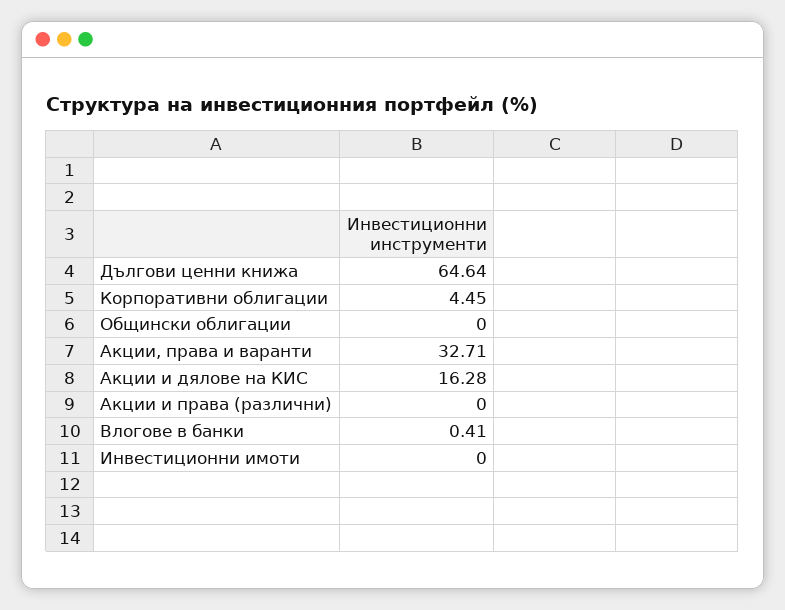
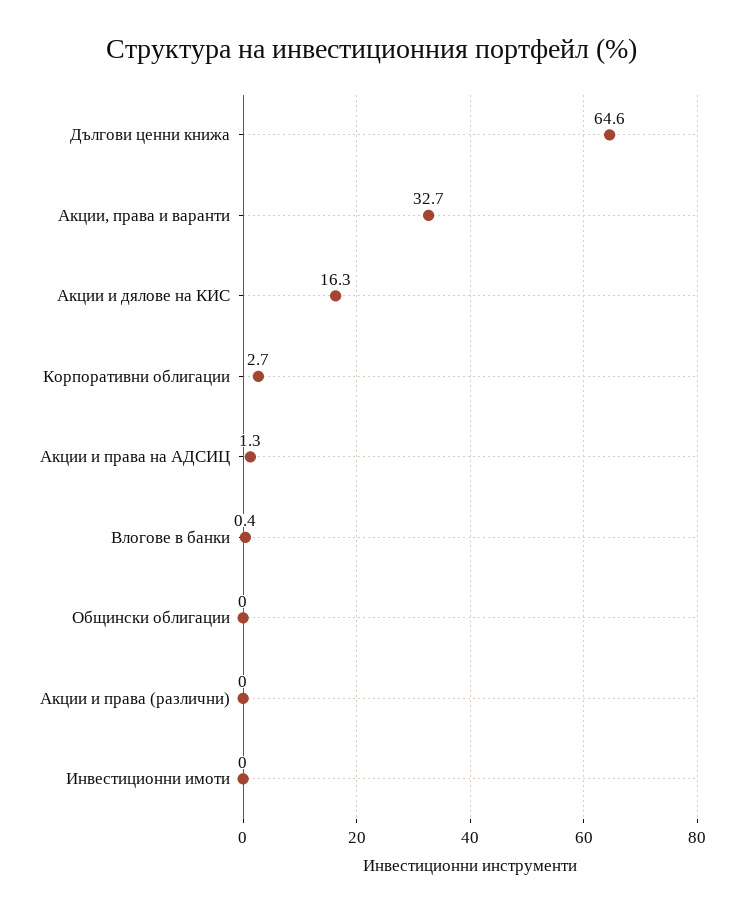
  {
    "Дългови ценни книжа": 64.64,
-   "Корпоративни облигации": 4.45,
+   "Корпоративни облигации": 2.7,
    "Общински облигации": 0,
    "Акции, права и варанти": 32.71,
    "Акции и дялове на КИС": 16.28,
    "Акции и права (различни)": 0,
    "Влогове в банки": 0.41,
-   "Инвестиционни имоти": 0
+   "Инвестиционни имоти": 0,
+   "Акции и права на АДСИЦ": 1.3
  }

